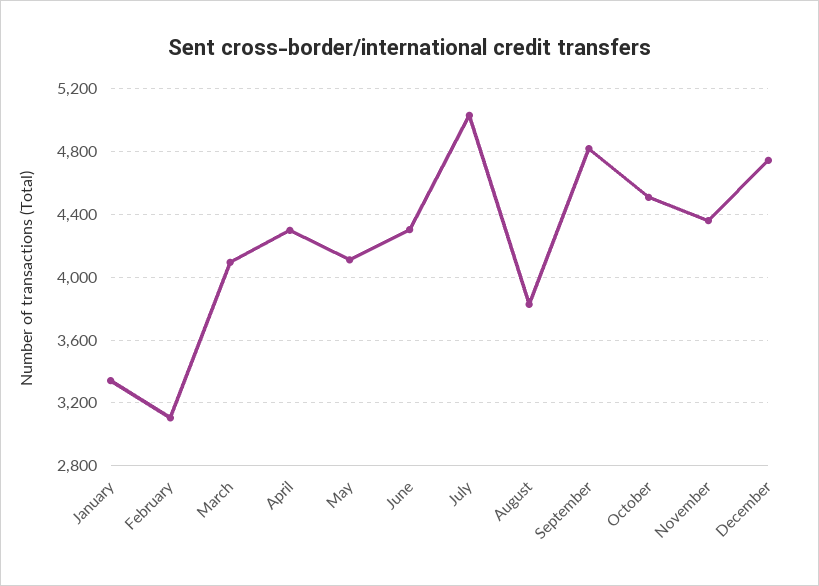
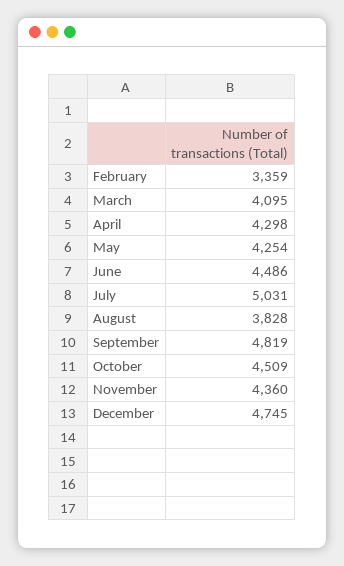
  {
-   "January": 3350,
-   "February": 3100,
+   "February": 3359,
    "March": 4095,
    "April": 4298,
-   "May": 4100,
+   "May": 4254,
-   "June": 4300,
+   "June": 4486,
    "July": 5031,
    "August": 3828,
    "September": 4819,
    "October": 4509,
    "November": 4360,
    "December": 4745
  }

